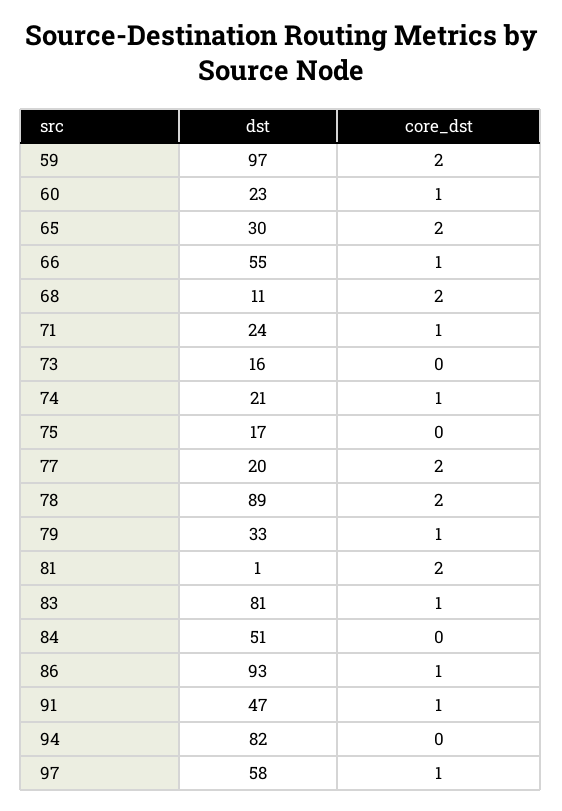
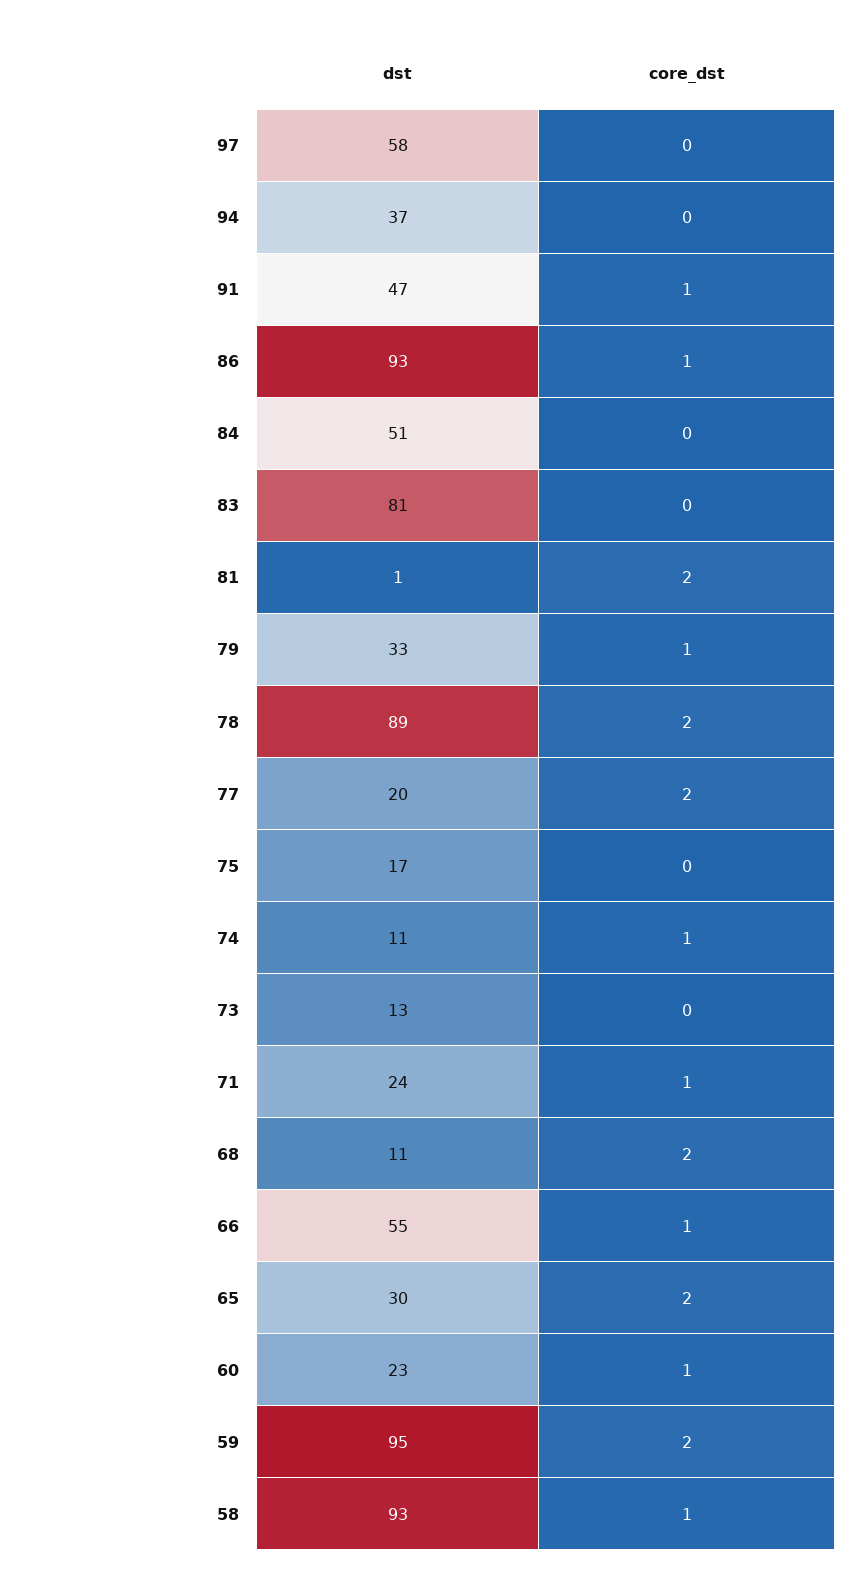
  {
    "dst": {
-     "59": 97,
+     "59": 95,
      "60": 23,
      "65": 30,
      "66": 55,
      "68": 11,
      "71": 24,
-     "73": 16,
+     "73": 13,
-     "74": 21,
+     "74": 11,
      "75": 17,
      "77": 20,
      "78": 89,
      "79": 33,
      "81": 1,
      "83": 81,
      "84": 51,
      "86": 93,
      "91": 47,
-     "94": 82,
+     "94": 37,
-     "97": 58
+     "97": 58,
+     "58": 93
    },
    "core_dst": {
      "59": 2,
      "60": 1,
      "65": 2,
      "66": 1,
      "68": 2,
      "71": 1,
      "73": 0,
      "74": 1,
      "75": 0,
      "77": 2,
      "78": 2,
      "79": 1,
      "81": 2,
-     "83": 1,
+     "83": 0,
      "84": 0,
      "86": 1,
      "91": 1,
      "94": 0,
-     "97": 1
+     "97": 0,
+     "58": 1
    }
  }

